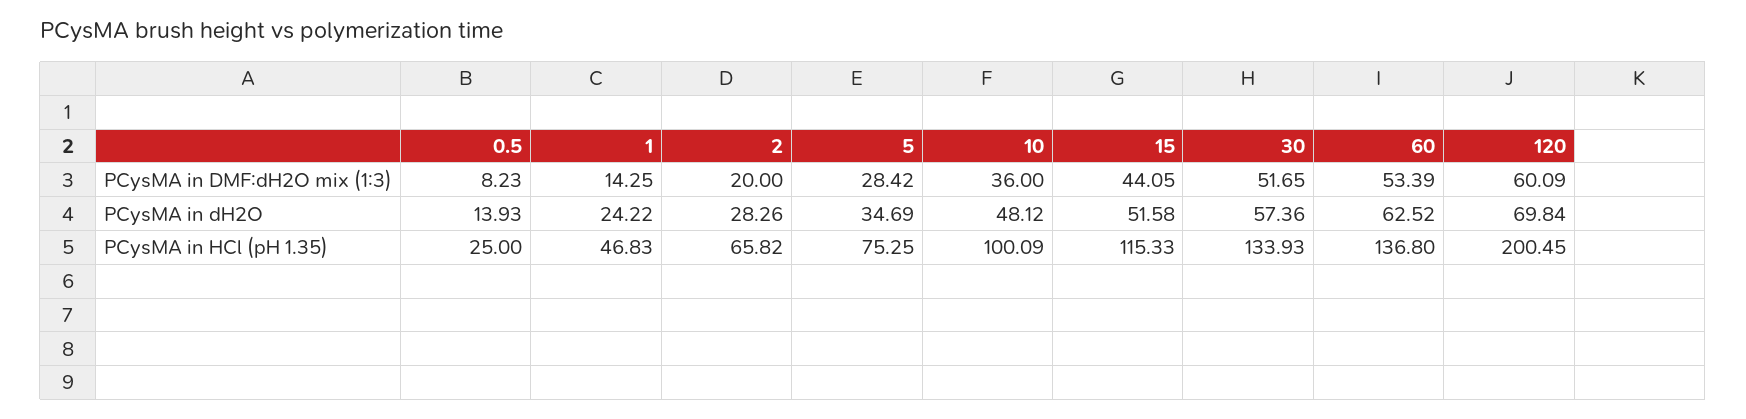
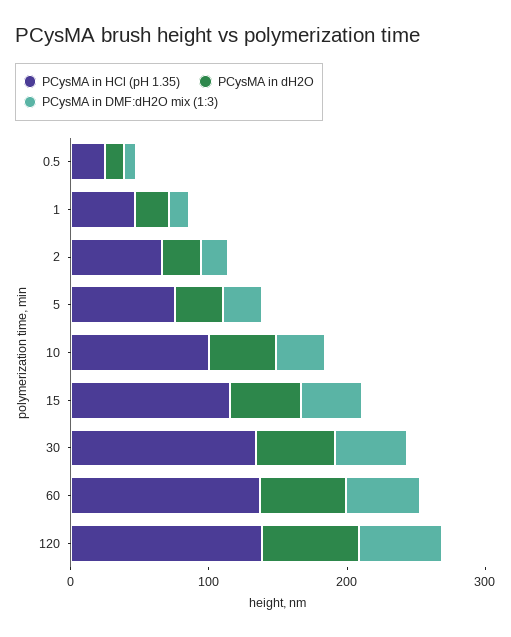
  {
    "PCysMA in DMF:dH2O mix (1:3)": {
      "0.5": 8.23,
      "1": 14.25,
      "2": 20,
      "5": 28.42,
      "10": 36,
      "15": 44.05,
      "30": 51.65,
      "60": 53.39,
      "120": 60.09
    },
    "PCysMA in dH2O": {
      "0.5": 13.93,
      "1": 24.22,
      "2": 28.26,
      "5": 34.69,
      "10": 48.12,
      "15": 51.58,
      "30": 57.36,
      "60": 62.52,
      "120": 69.84
    },
    "PCysMA in HCl (pH 1.35)": {
      "0.5": 25,
      "1": 46.83,
      "2": 65.82,
      "5": 75.25,
      "10": 100.09,
      "15": 115.33,
      "30": 133.93,
      "60": 136.8,
-     "120": 200.45
+     "120": 140
    }
  }

